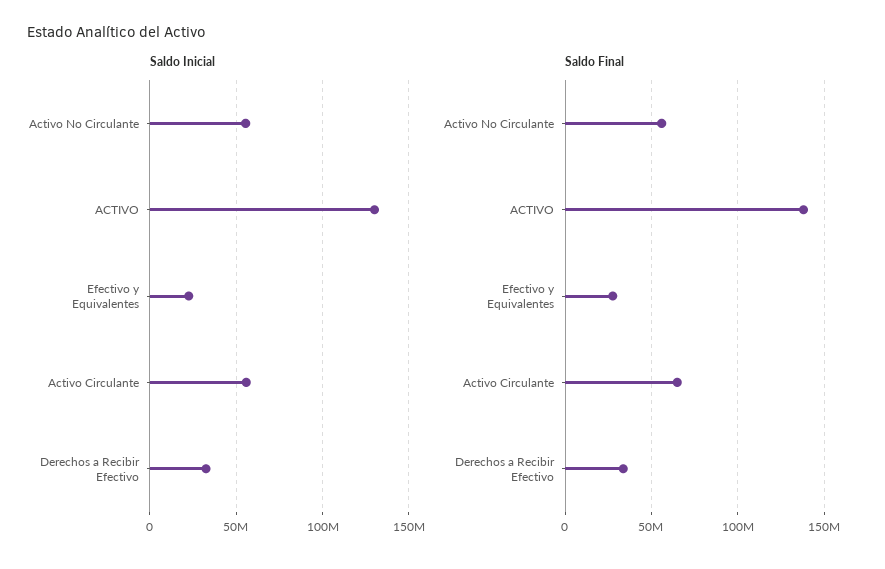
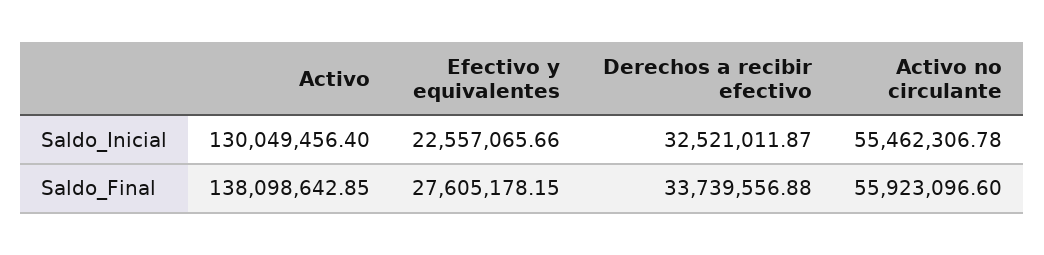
  {
    "Saldo Inicial": {
      "Activo No Circulante": 55462306.78,
      "ACTIVO": 130049456.4,
      "Efectivo y Equivalentes": 22557065.66,
-     "Activo Circulante": 55000000,
      "Derechos a Recibir Efectivo": 32521011.87
    },
    "Saldo Final": {
      "Activo No Circulante": 55923096.6,
      "ACTIVO": 138098642.85,
      "Efectivo y Equivalentes": 27605178.15,
-     "Activo Circulante": 65000000,
      "Derechos a Recibir Efectivo": 33739556.88
    }
  }

